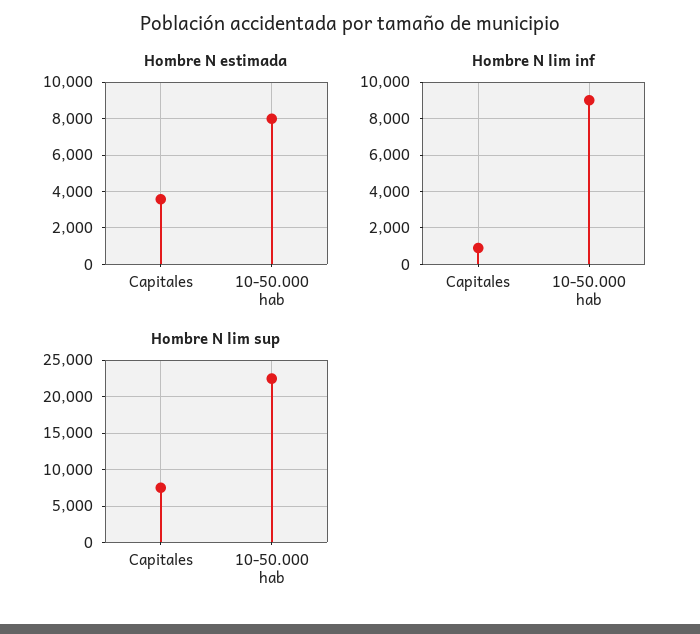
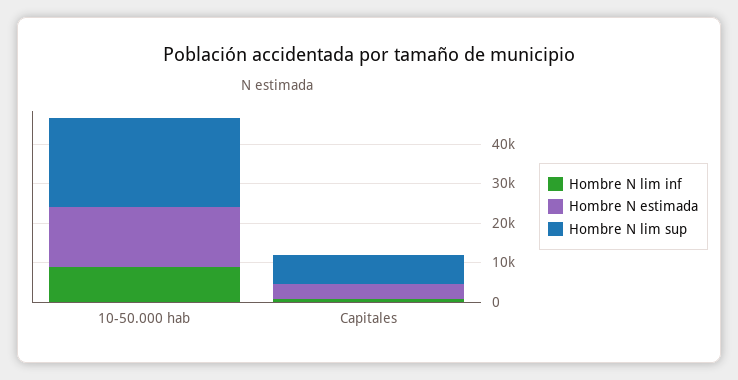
  {
    "Hombre N estimada": {
      "Capitales": 3500,
-     "10-50.000 hab": 8000
+     "10-50.000 hab": 15000
    },
    "Hombre N lim inf": {
      "Capitales": 1000,
      "10-50.000 hab": 9000
    },
    "Hombre N lim sup": {
      "Capitales": 8000,
      "10-50.000 hab": 22000
    }
  }

